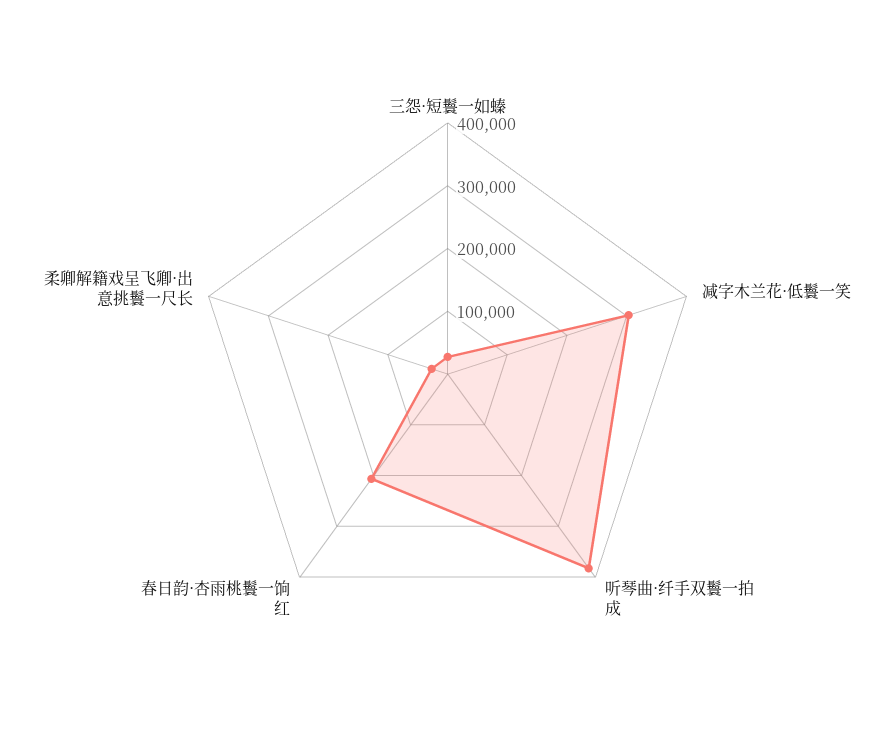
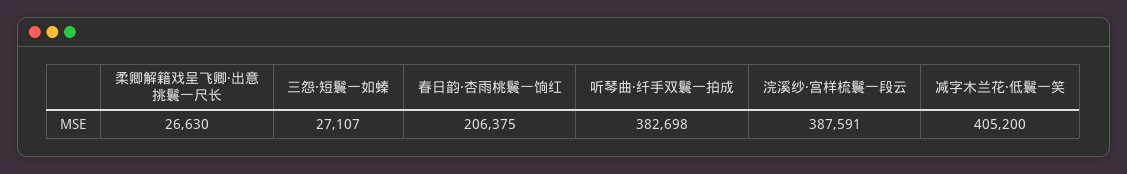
  {
    "三怨·短鬟一如螓": 27107,
-   "减字木兰花·低鬟一笑": 300000,
+   "减字木兰花·低鬟一笑": 405200,
    "听琴曲·纤手双鬟一拍成": 382698,
    "春日韵·杏雨桃鬟一饷红": 206375,
-   "柔卿解籍戏呈飞卿·出意挑鬟一尺长": 26630
+   "柔卿解籍戏呈飞卿·出意挑鬟一尺长": 26630,
+   "浣溪纱·宫样梳鬟一段云": 387591
  }

